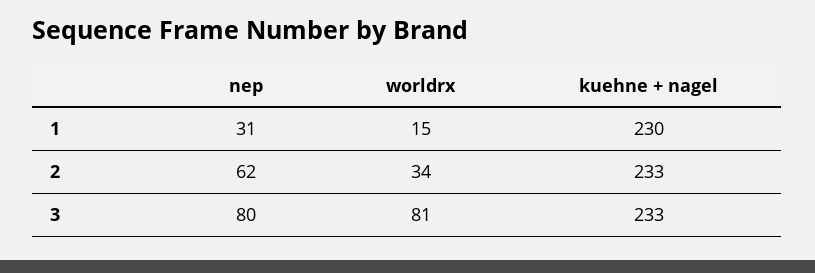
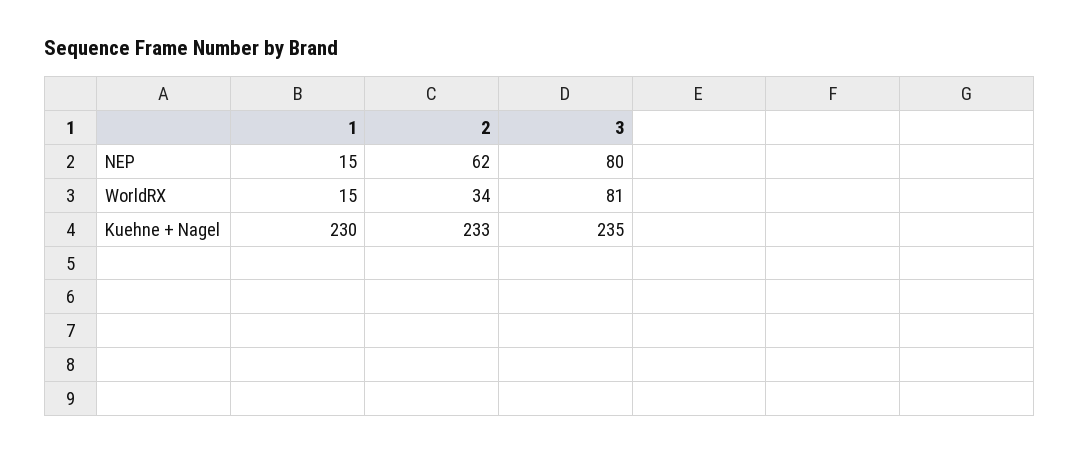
  {
    "nep": {
-     "1": 31,
+     "1": 15,
      "2": 62,
      "3": 80
    },
    "worldrx": {
      "1": 15,
      "2": 34,
      "3": 81
    },
    "kuehne + nagel": {
      "1": 230,
      "2": 233,
-     "3": 233
+     "3": 235
    }
  }

